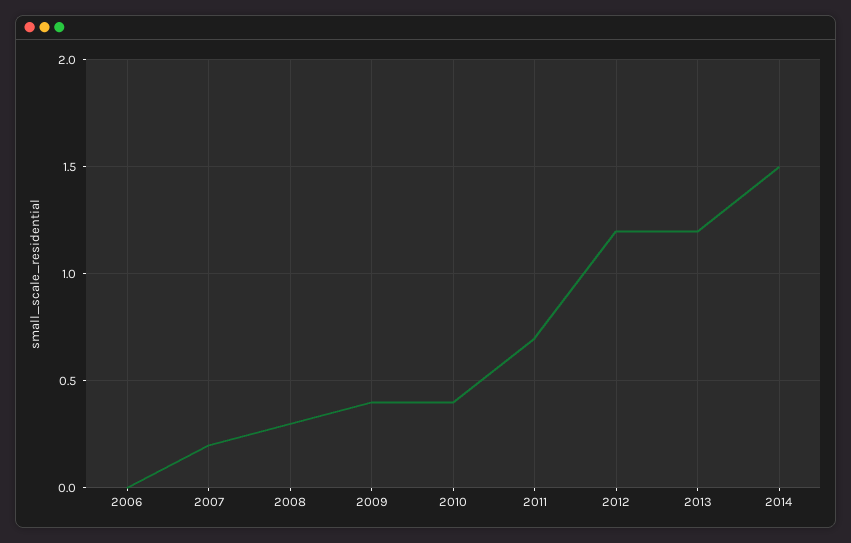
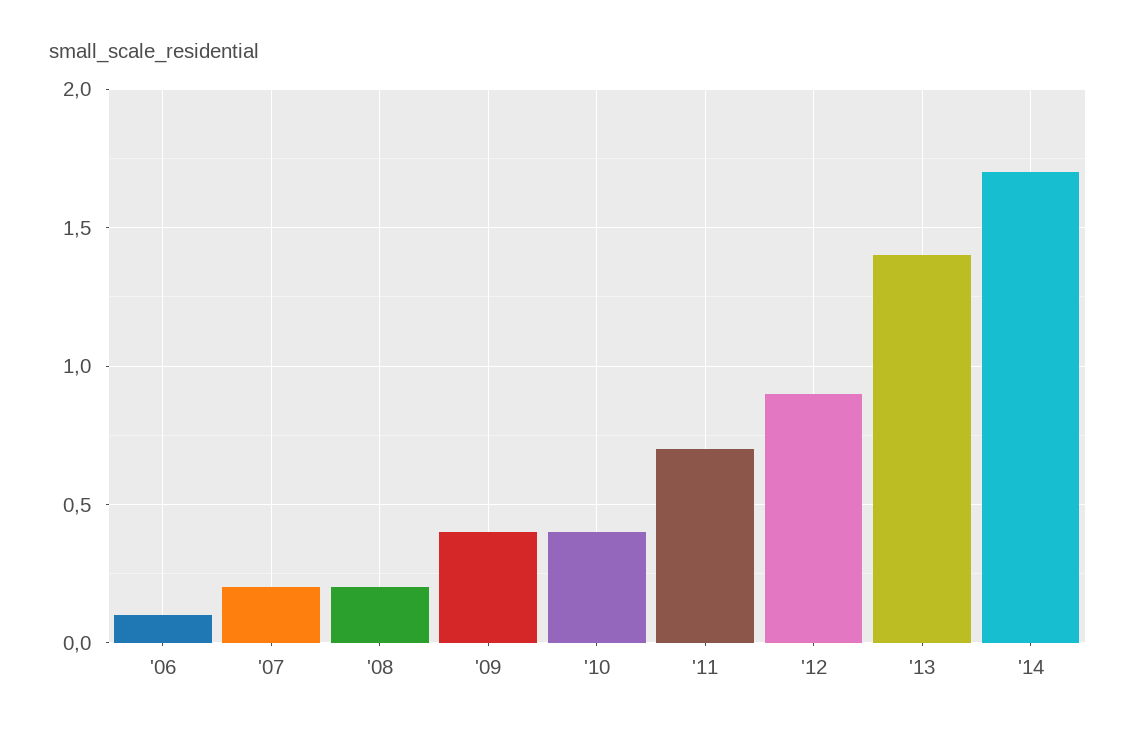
  {
-   "2006": 0,
+   "2006": 0.1,
    "2007": 0.2,
-   "2008": 0.3,
+   "2008": 0.2,
    "2009": 0.4,
    "2010": 0.4,
    "2011": 0.7,
-   "2012": 1.2,
+   "2012": 0.9,
-   "2013": 1.2,
+   "2013": 1.4,
-   "2014": 1.5
+   "2014": 1.7
  }

